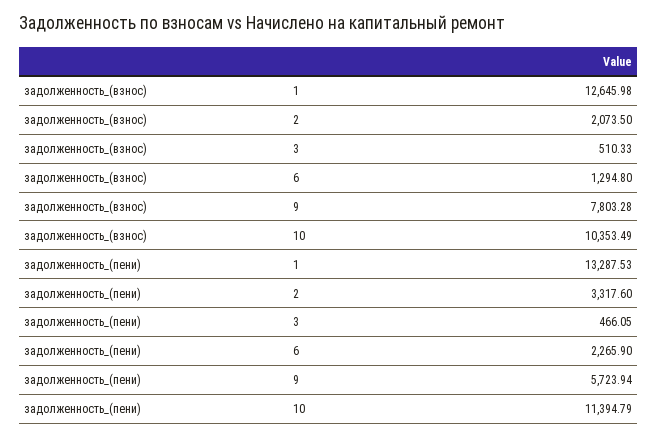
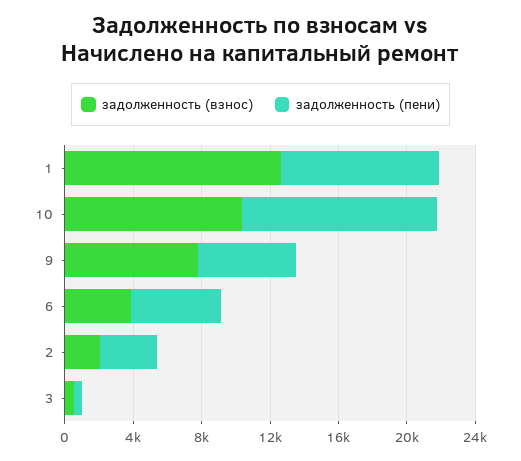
  {
    "задолженность_(взнос)": {
      "1": 12645.98,
      "2": 2073.5,
      "3": 510.33,
-     "6": 1294.8,
+     "6": 4000,
      "9": 7803.28,
      "10": 10353.49
    },
    "задолженность_(пени)": {
-     "1": 13287.53,
+     "1": 9000,
      "2": 3317.6,
      "3": 466.05,
-     "6": 2265.9,
+     "6": 5000,
      "9": 5723.94,
      "10": 11394.79
    }
  }

